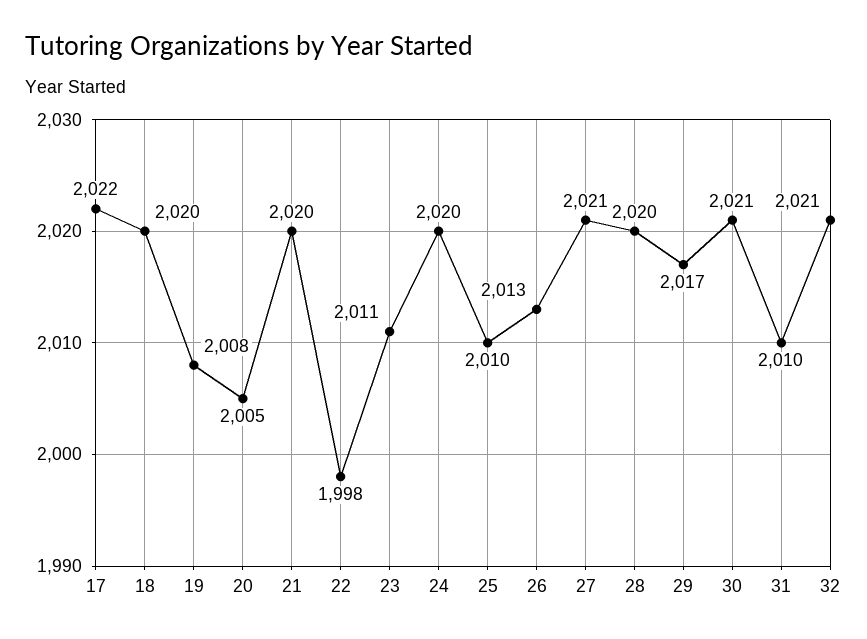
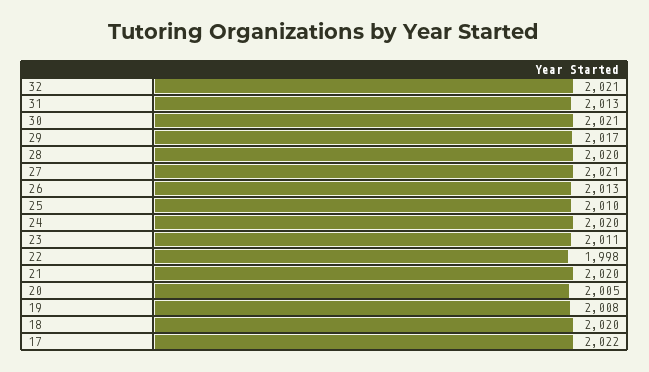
  {
    "17": 2022,
    "18": 2020,
    "19": 2008,
    "20": 2005,
    "21": 2020,
    "22": 1998,
    "23": 2011,
    "24": 2020,
    "25": 2010,
    "26": 2013,
    "27": 2021,
    "28": 2020,
    "29": 2017,
    "30": 2021,
-   "31": 2010,
+   "31": 2013,
    "32": 2021
  }

